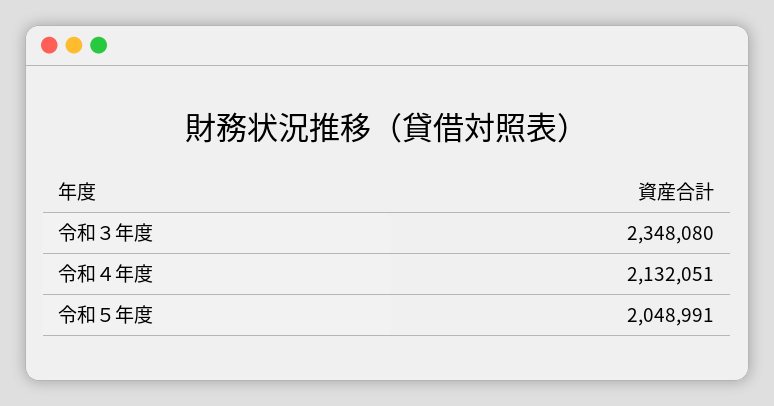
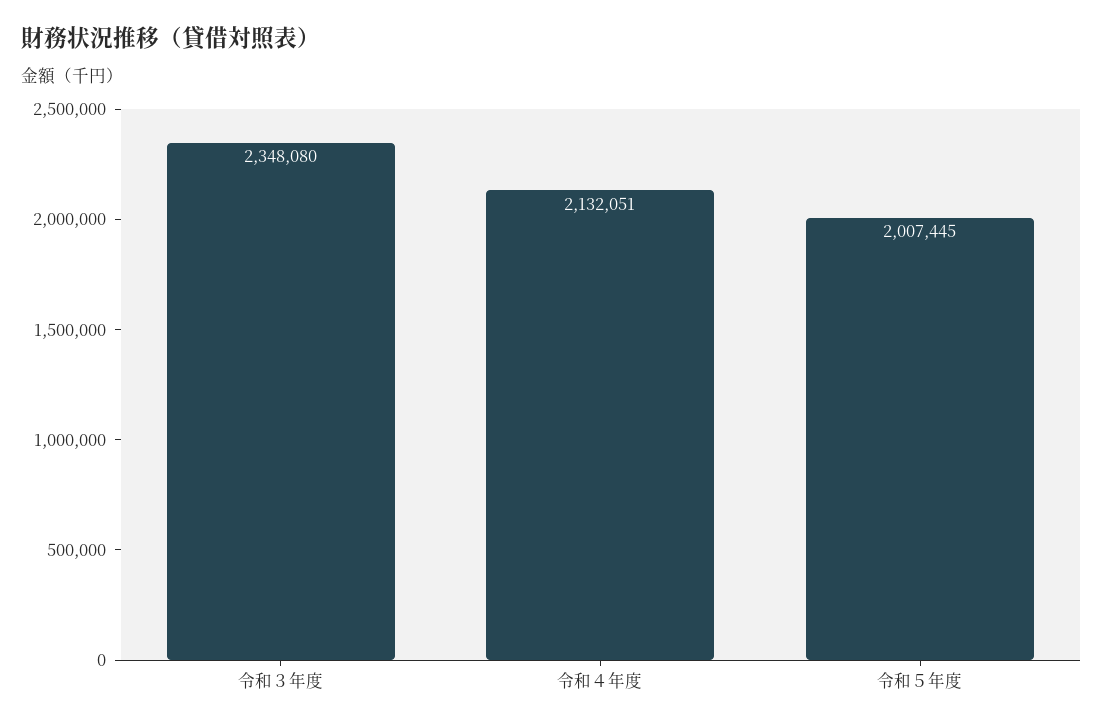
  {
    "令和３年度": 2348080,
    "令和４年度": 2132051,
-   "令和５年度": 2048991
+   "令和５年度": 2007445
  }

